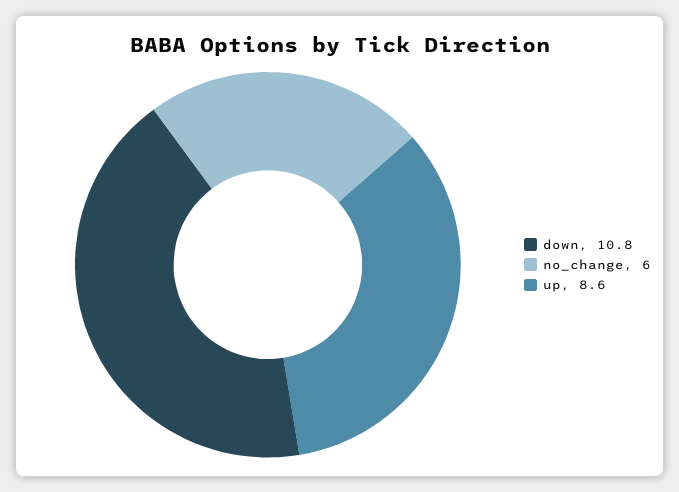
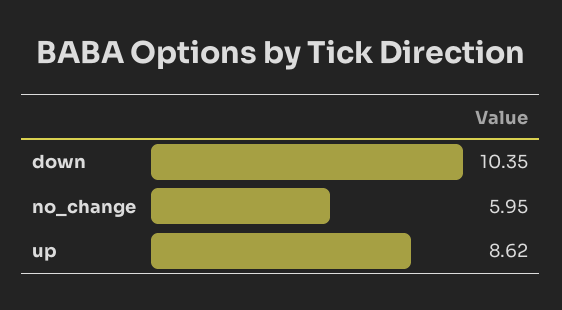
  {
-   "down": 10.8,
+   "down": 10.35,
    "no_change": 5.95,
    "up": 8.62
  }

